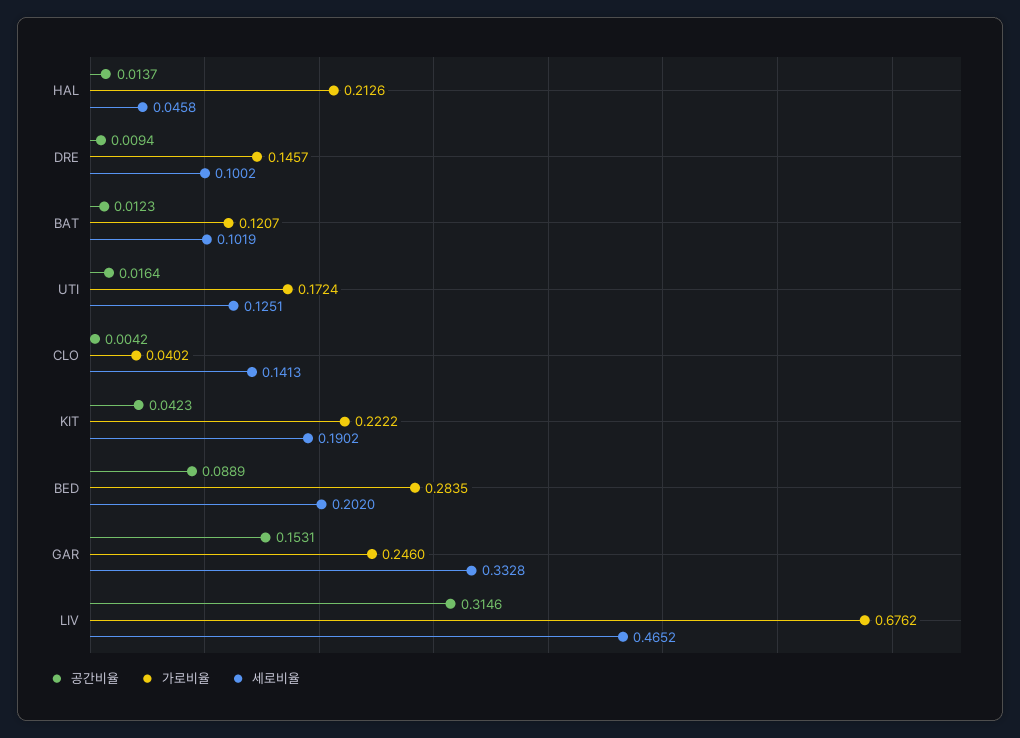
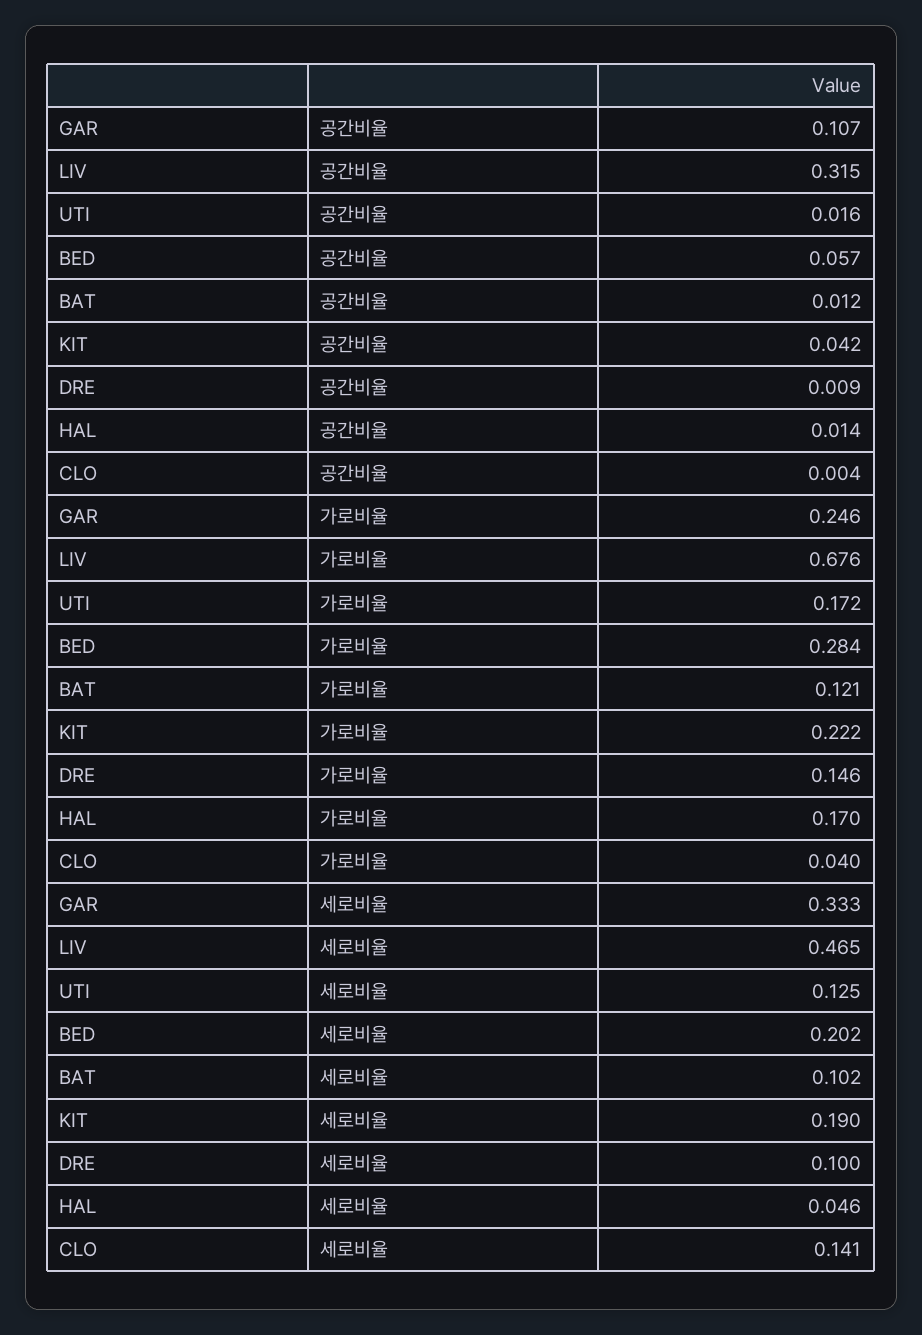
  {
    "공간비율": {
      "HAL": 0.0137,
      "DRE": 0.0094,
      "BAT": 0.0123,
      "UTI": 0.0164,
      "CLO": 0.0042,
      "KIT": 0.0423,
-     "BED": 0.0889,
+     "BED": 0.057,
-     "GAR": 0.1531,
+     "GAR": 0.107,
      "LIV": 0.3146
    },
    "가로비율": {
-     "HAL": 0.2126,
+     "HAL": 0.17,
      "DRE": 0.1457,
      "BAT": 0.1207,
      "UTI": 0.1724,
      "CLO": 0.0402,
      "KIT": 0.2222,
      "BED": 0.2835,
      "GAR": 0.246,
      "LIV": 0.6762
    },
    "세로비율": {
      "HAL": 0.0458,
      "DRE": 0.1002,
      "BAT": 0.1019,
      "UTI": 0.1251,
      "CLO": 0.1413,
      "KIT": 0.1902,
      "BED": 0.202,
      "GAR": 0.3328,
      "LIV": 0.4652
    }
  }

